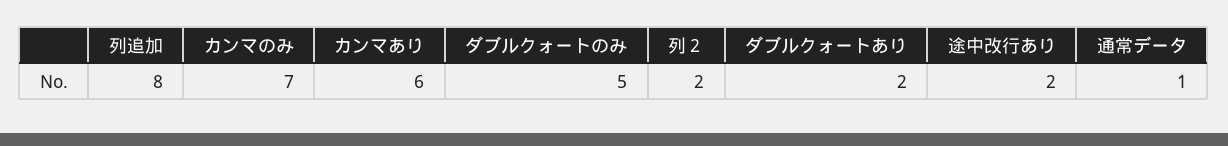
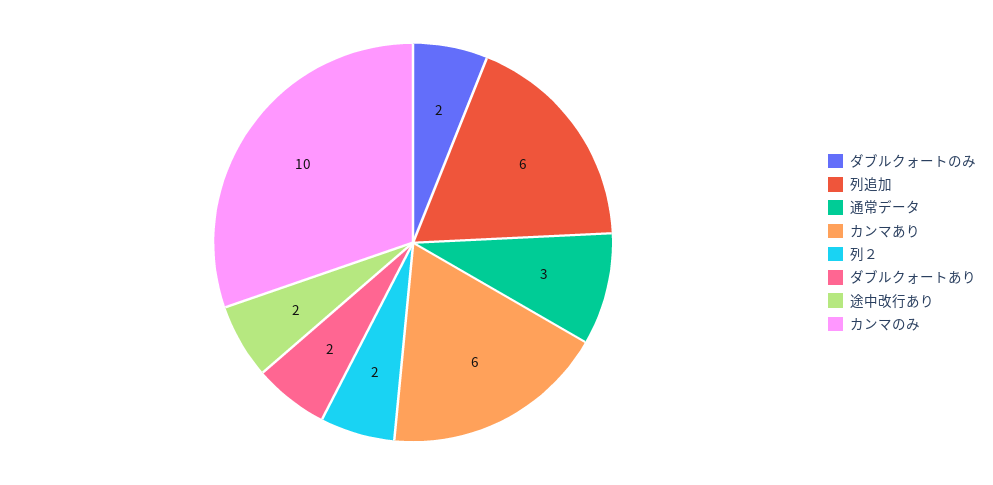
  {
-   "列追加": 8,
+   "列追加": 6,
-   "カンマのみ": 7,
+   "カンマのみ": 10,
    "カンマあり": 6,
-   "ダブルクォートのみ": 5,
+   "ダブルクォートのみ": 2,
    "列２": 2,
    "ダブルクォートあり": 2,
    "途中改行あり": 2,
-   "通常データ": 1
+   "通常データ": 3
  }

